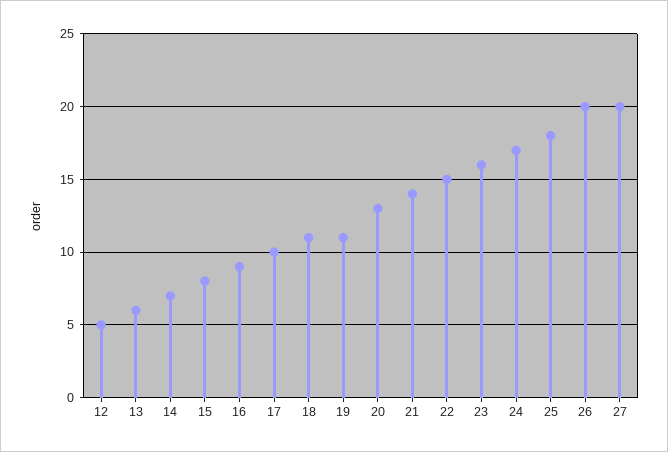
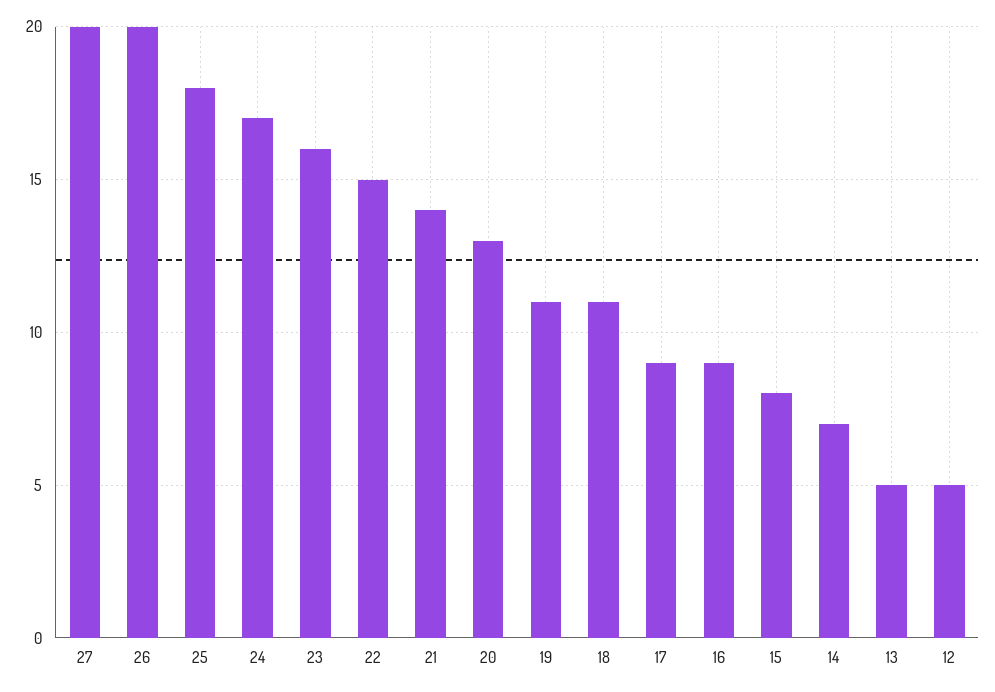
  {
    "12": 5,
-   "13": 6,
+   "13": 5,
    "14": 7,
    "15": 8,
    "16": 9,
-   "17": 10,
+   "17": 9,
    "18": 11,
    "19": 11,
    "20": 13,
    "21": 14,
    "22": 15,
    "23": 16,
    "24": 17,
    "25": 18,
    "26": 20,
    "27": 20
  }

